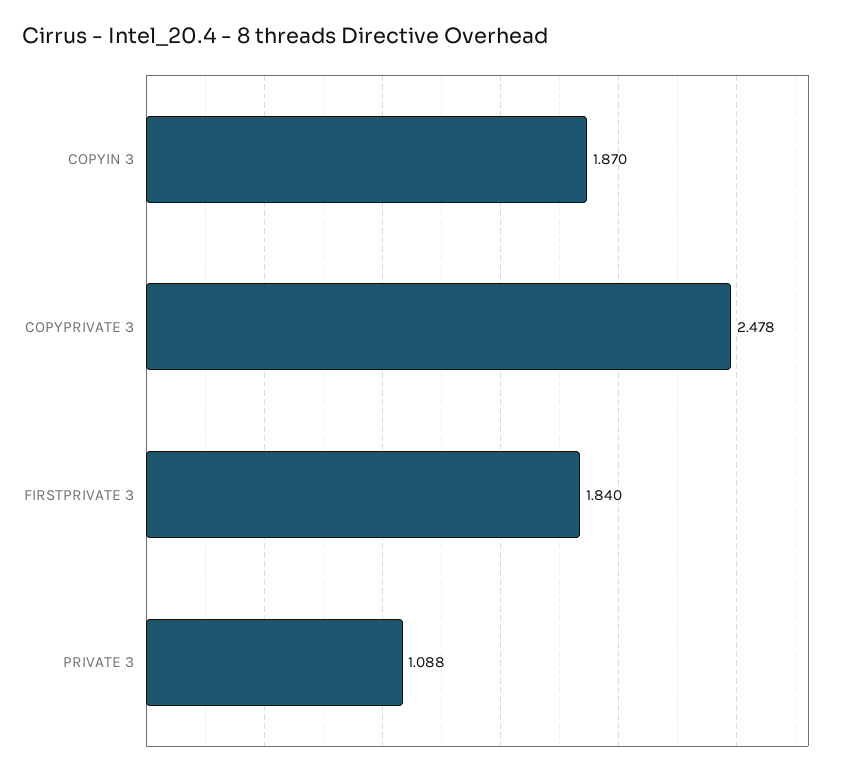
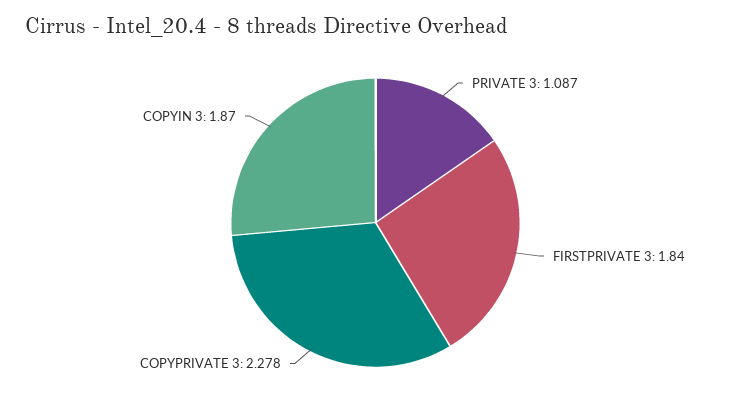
  {
    "COPYIN 3": 1.87,
-   "COPYPRIVATE 3": 2.478,
+   "COPYPRIVATE 3": 2.278,
    "FIRSTPRIVATE 3": 1.84,
-   "PRIVATE 3": 1.088
+   "PRIVATE 3": 1.087
  }

